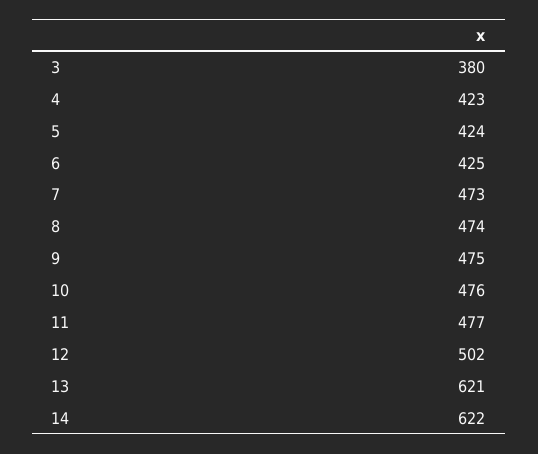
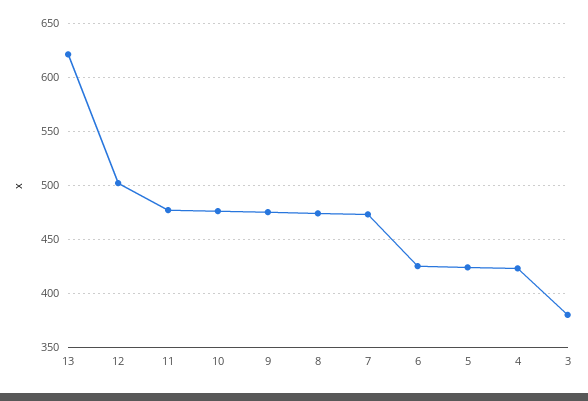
  {
    "3": 380,
    "4": 423,
    "5": 424,
    "6": 425,
    "7": 473,
    "8": 474,
    "9": 475,
    "10": 476,
    "11": 477,
    "12": 502,
-   "13": 621,
+   "13": 621
-   "14": 622
  }

